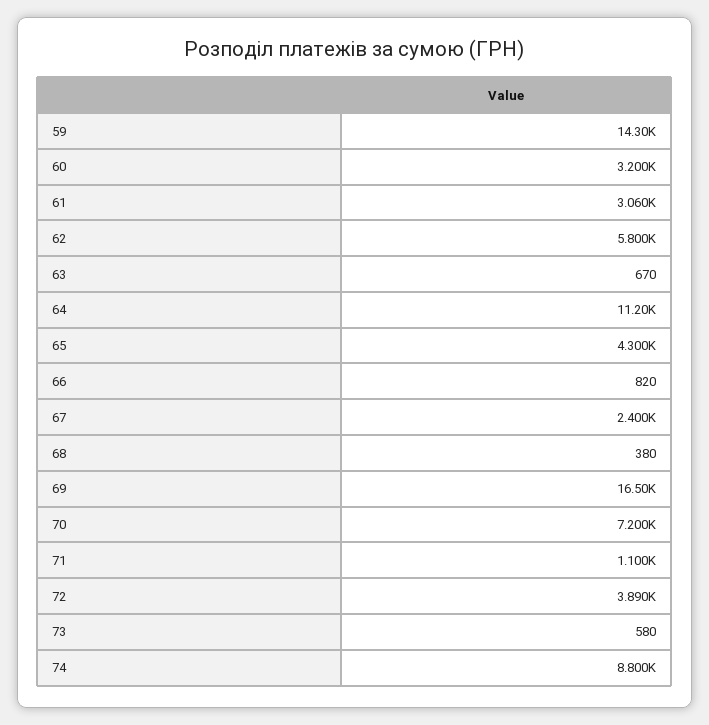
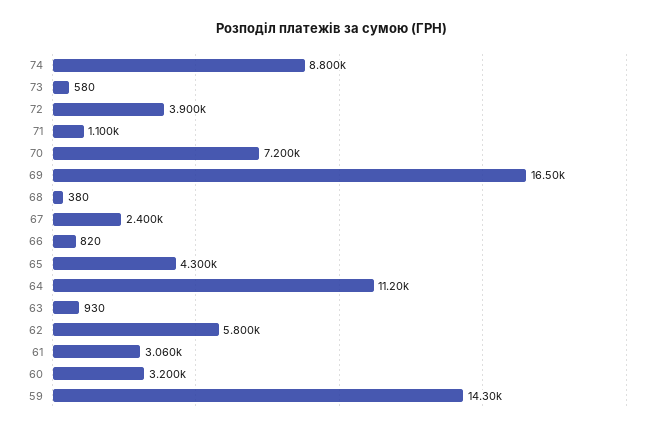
  {
    "59": 14300,
    "60": 3200,
    "61": 3060,
    "62": 5800,
-   "63": 670,
+   "63": 930,
    "64": 11200,
    "65": 4300,
    "66": 820,
    "67": 2400,
    "68": 380,
    "69": 16500,
    "70": 7200,
    "71": 1100,
-   "72": 3890,
+   "72": 3900,
    "73": 580,
    "74": 8800
  }

